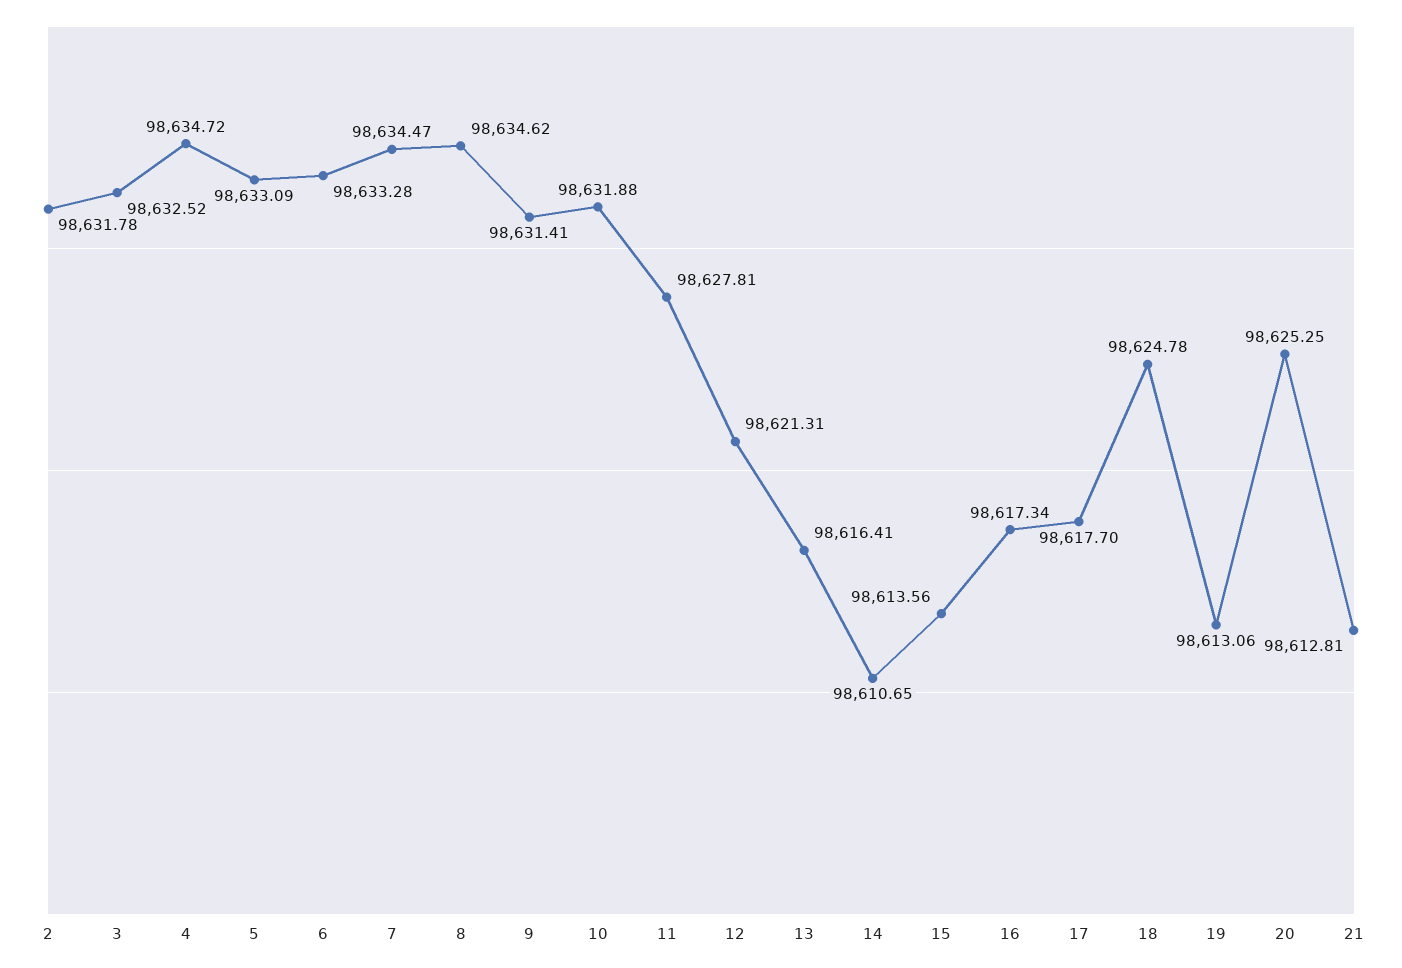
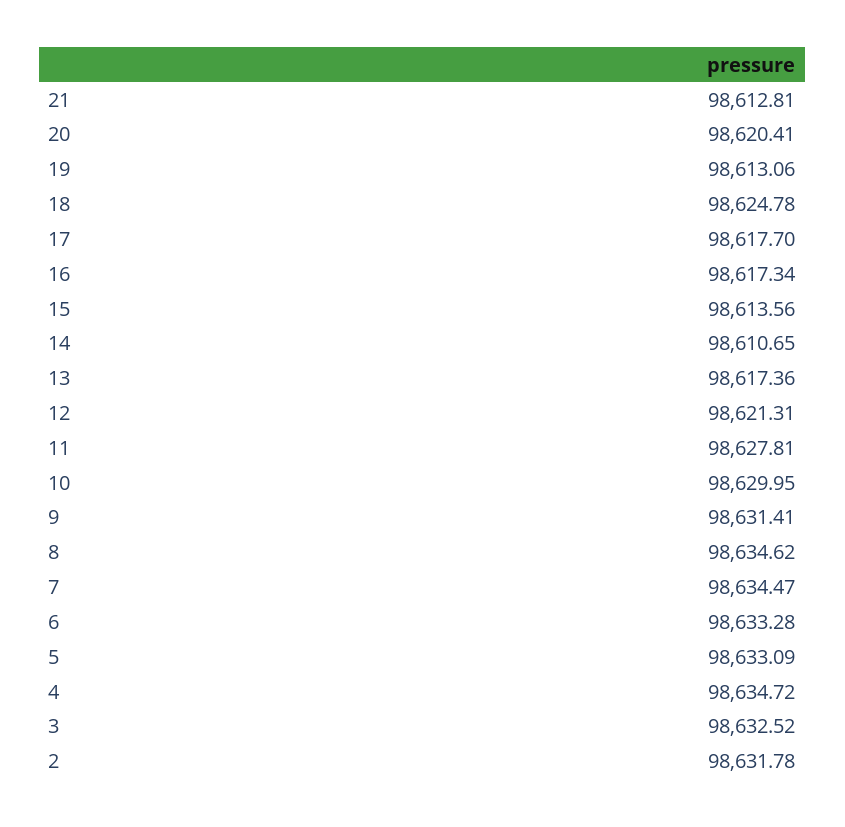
  {
    "2": 98631.78,
    "3": 98632.52,
    "4": 98634.72,
    "5": 98633.09,
    "6": 98633.28,
    "7": 98634.47,
    "8": 98634.62,
    "9": 98631.41,
-   "10": 98631.88,
+   "10": 98629.95,
    "11": 98627.81,
    "12": 98621.31,
-   "13": 98616.41,
+   "13": 98617.36,
    "14": 98610.65,
    "15": 98613.56,
    "16": 98617.34,
    "17": 98617.7,
    "18": 98624.78,
    "19": 98613.06,
-   "20": 98625.25,
+   "20": 98620.41,
    "21": 98612.81
  }

